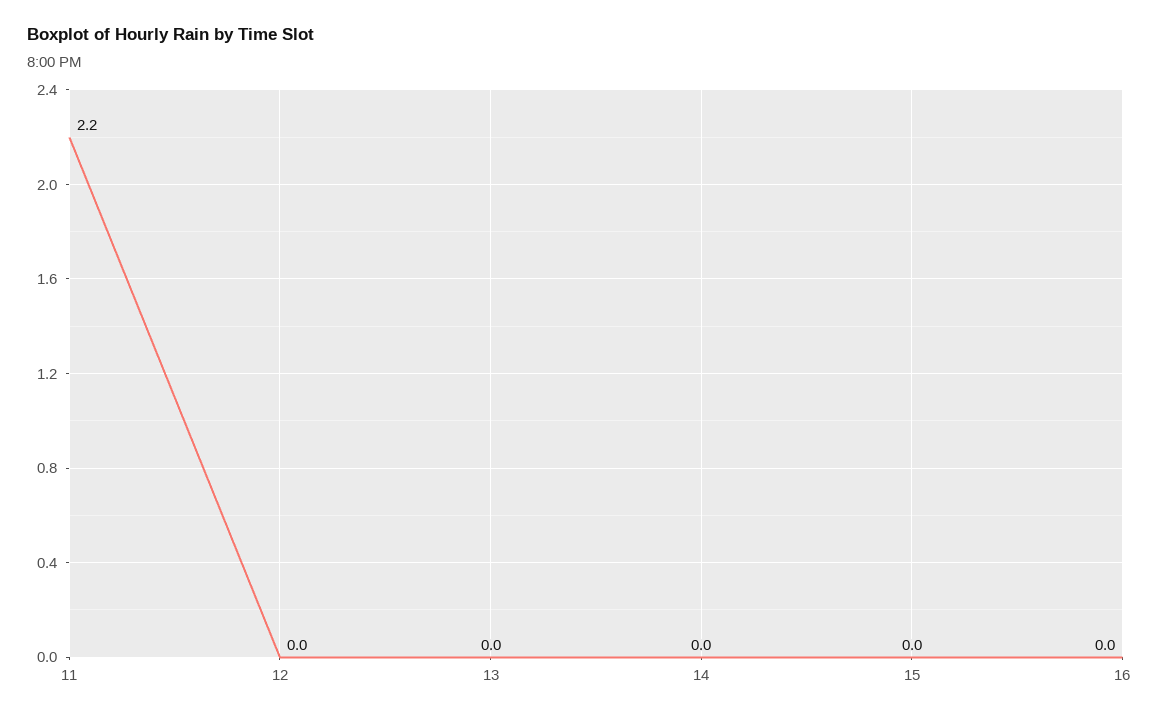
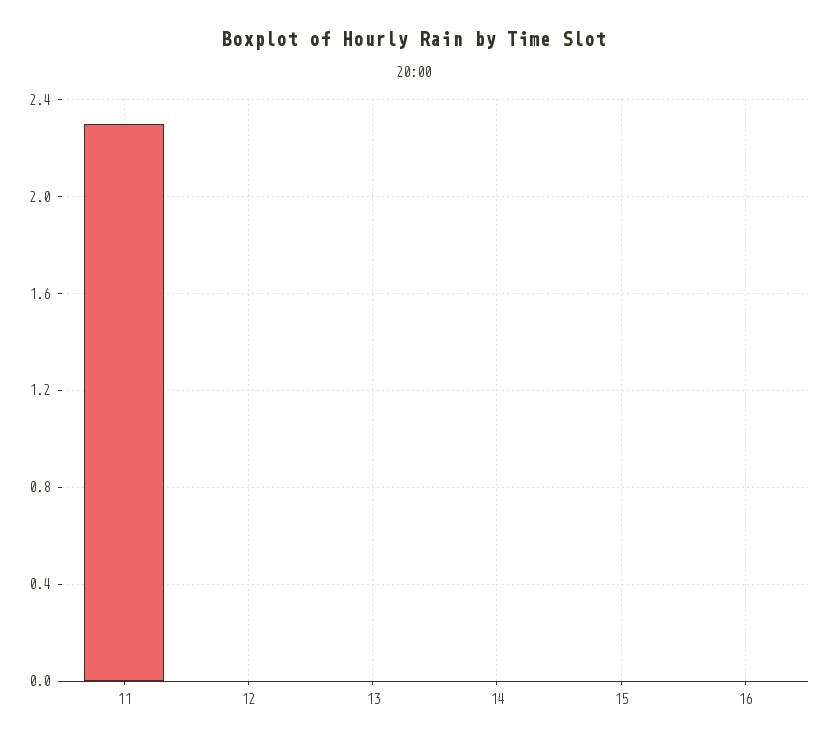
  {
-   "11": 2.2,
+   "11": 2.3,
    "12": 0,
    "13": 0,
    "14": 0,
    "15": 0,
    "16": 0
  }

